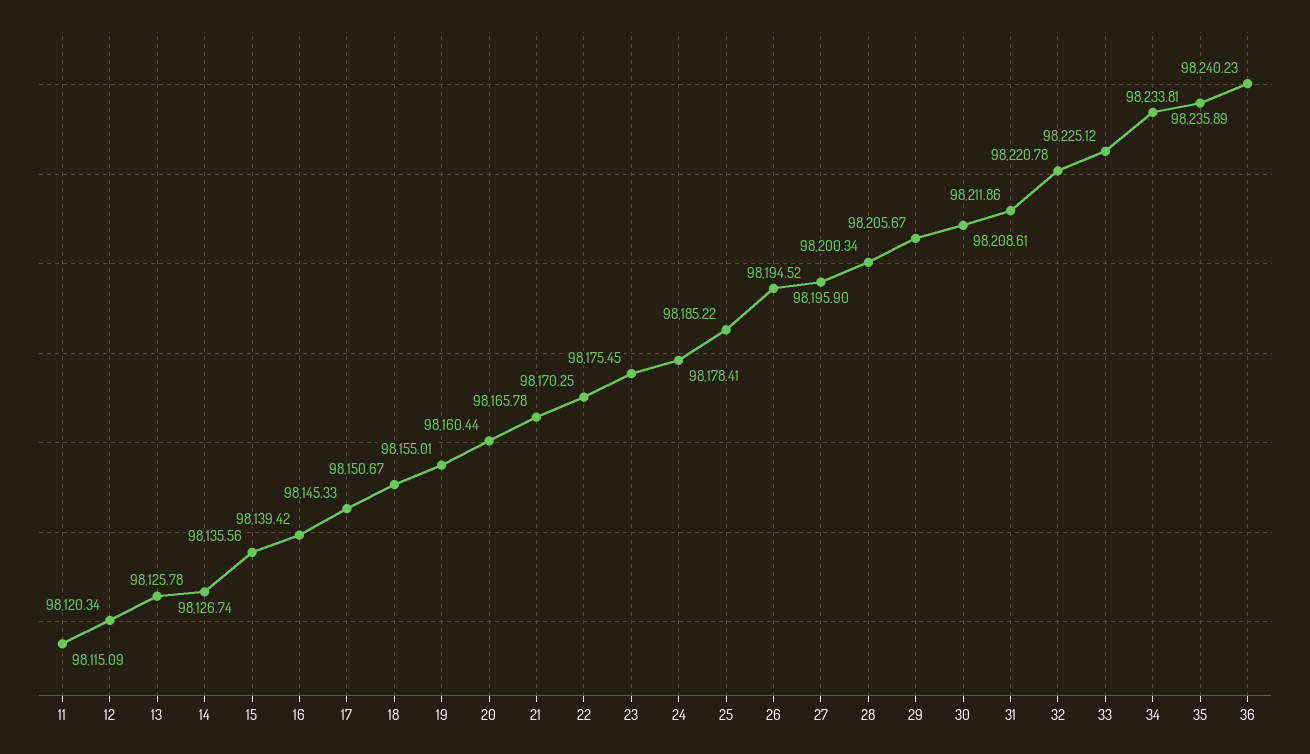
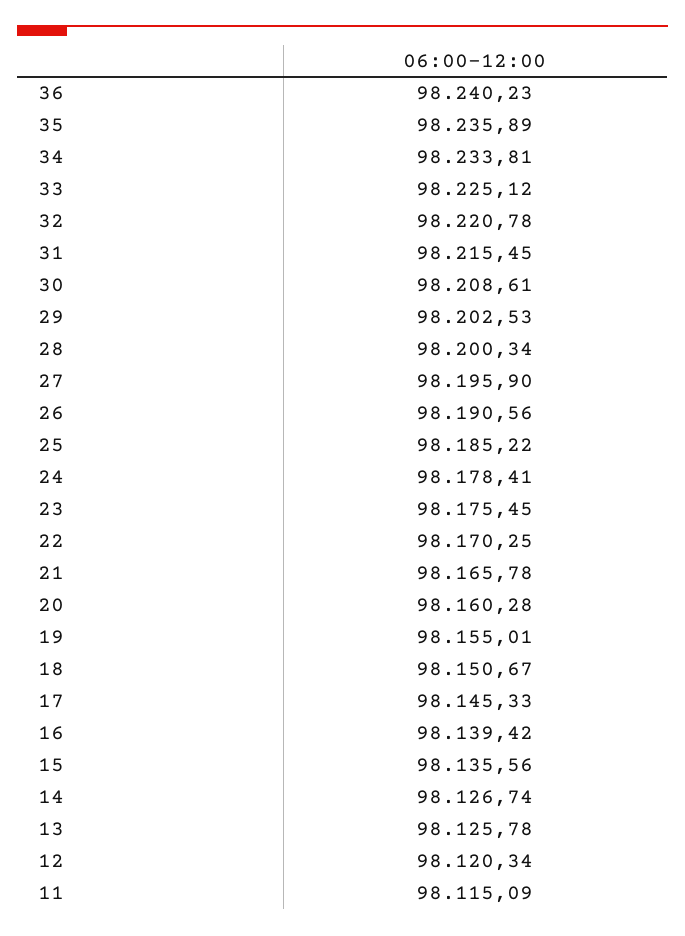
  {
    "11": 98115.09,
    "12": 98120.34,
    "13": 98125.78,
    "14": 98126.74,
    "15": 98135.56,
    "16": 98139.42,
    "17": 98145.33,
    "18": 98150.67,
    "19": 98155.01,
-   "20": 98160.44,
+   "20": 98160.28,
    "21": 98165.78,
    "22": 98170.25,
    "23": 98175.45,
    "24": 98178.41,
    "25": 98185.22,
-   "26": 98194.52,
+   "26": 98190.56,
    "27": 98195.9,
    "28": 98200.34,
-   "29": 98205.67,
+   "29": 98202.53,
    "30": 98208.61,
-   "31": 98211.86,
+   "31": 98215.45,
    "32": 98220.78,
    "33": 98225.12,
    "34": 98233.81,
    "35": 98235.89,
    "36": 98240.23
  }

